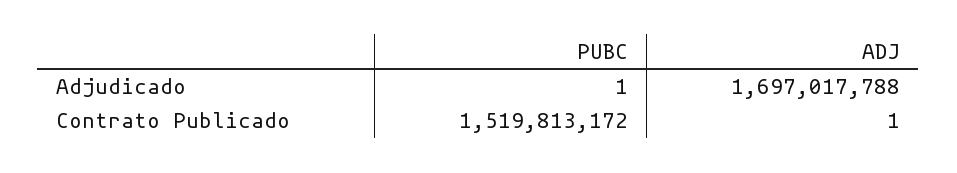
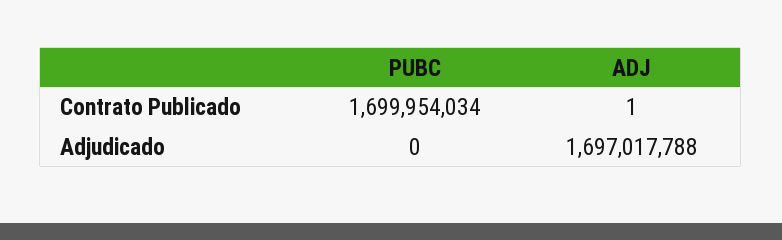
  {
    "PUBC": {
-     "Adjudicado": 1,
+     "Adjudicado": 0,
-     "Contrato Publicado": 1519813172
+     "Contrato Publicado": 1699954034
    },
    "ADJ": {
      "Adjudicado": 1697017788,
      "Contrato Publicado": 1
    }
  }

